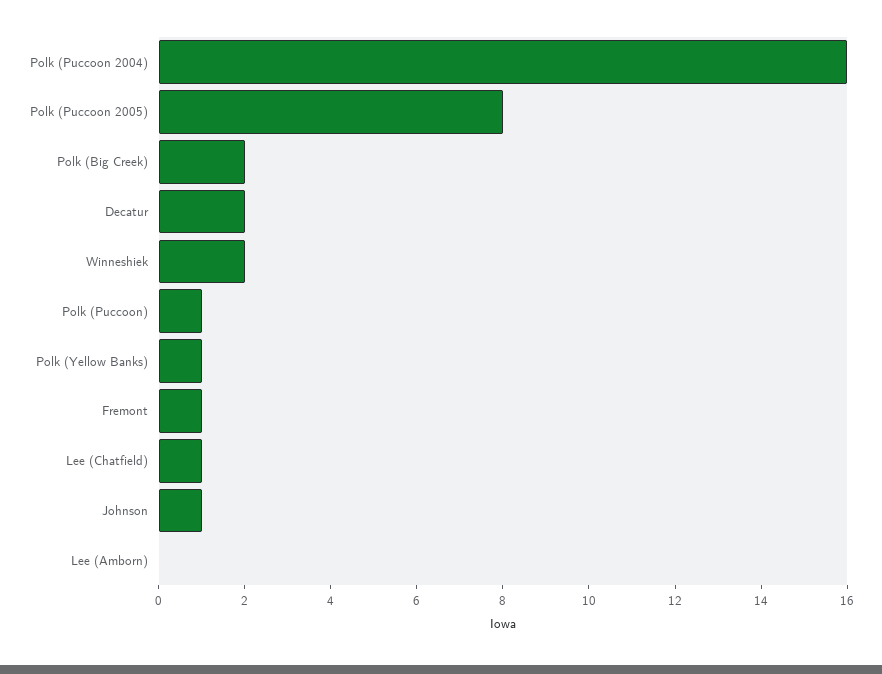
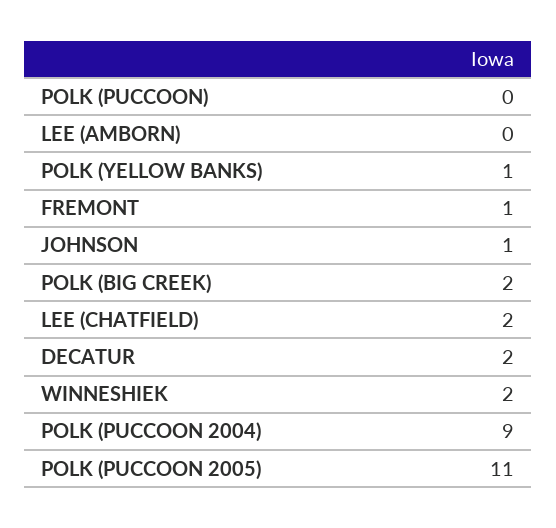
  {
-   "Polk (Puccoon 2004)": 16,
+   "Polk (Puccoon 2004)": 9,
-   "Polk (Puccoon 2005)": 8,
+   "Polk (Puccoon 2005)": 11,
    "Polk (Big Creek)": 2,
    "Decatur": 2,
    "Winneshiek": 2,
-   "Polk (Puccoon)": 1,
+   "Polk (Puccoon)": 0,
    "Polk (Yellow Banks)": 1,
    "Fremont": 1,
-   "Lee (Chatfield)": 1,
+   "Lee (Chatfield)": 2,
    "Johnson": 1,
    "Lee (Amborn)": 0
  }

